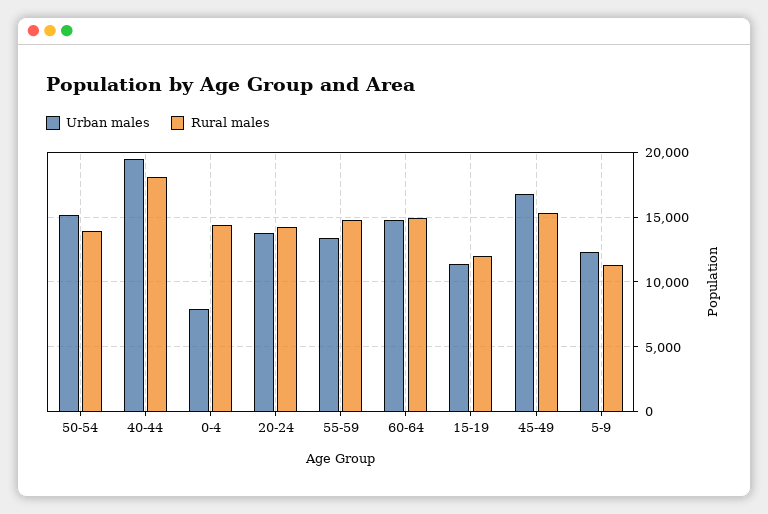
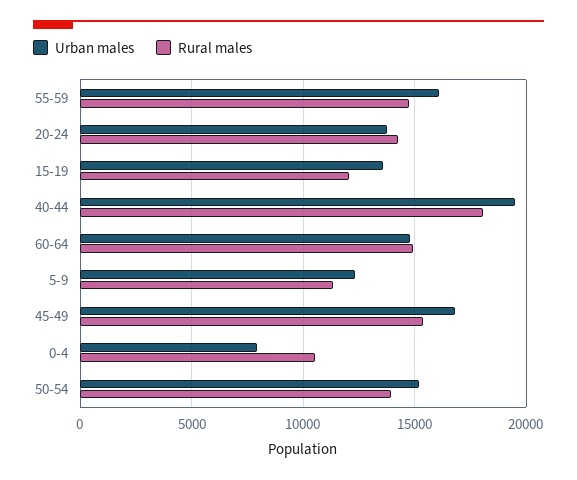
  {
    "Urban males": {
      "50-54": 15000,
      "40-44": 19500,
      "0-4": 8000,
      "20-24": 13500,
-     "55-59": 13500,
+     "55-59": 16000,
      "60-64": 15000,
-     "15-19": 11500,
+     "15-19": 13500,
      "45-49": 17000,
      "5-9": 12500
    },
    "Rural males": {
      "50-54": 14000,
      "40-44": 18000,
-     "0-4": 14500,
+     "0-4": 10500,
      "20-24": 14500,
      "55-59": 15000,
      "60-64": 15000,
      "15-19": 12000,
      "45-49": 15500,
      "5-9": 11500
    }
  }

